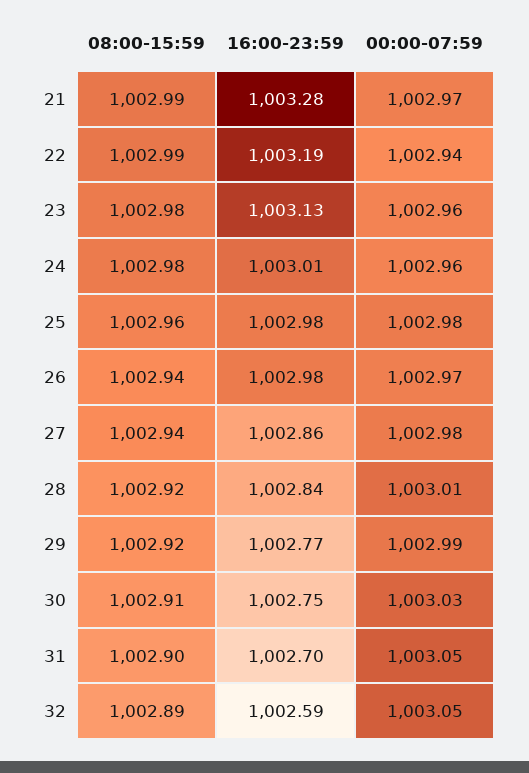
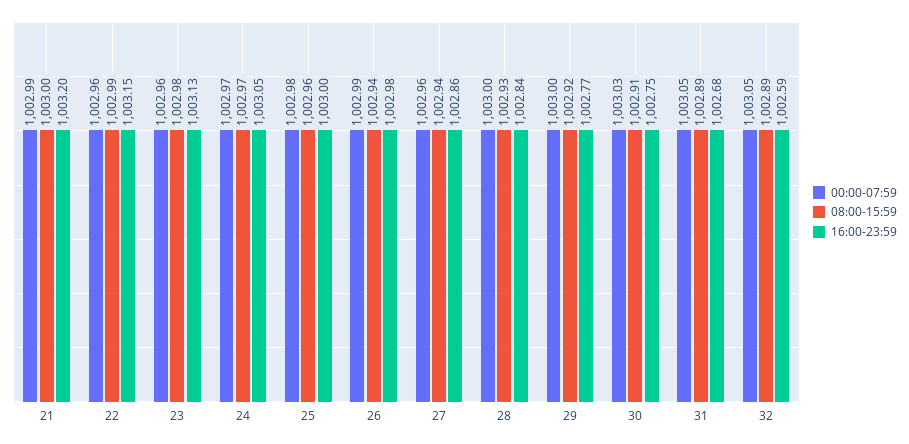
  {
    "08:00-15:59": {
-     "21": 1002.99,
+     "21": 1003,
      "22": 1002.99,
      "23": 1002.98,
-     "24": 1002.98,
+     "24": 1002.97,
      "25": 1002.96,
      "26": 1002.94,
      "27": 1002.94,
-     "28": 1002.92,
+     "28": 1002.93,
      "29": 1002.92,
      "30": 1002.91,
-     "31": 1002.9,
+     "31": 1002.89,
      "32": 1002.89
    },
    "16:00-23:59": {
-     "21": 1003.28,
+     "21": 1003.2,
-     "22": 1003.19,
+     "22": 1003.15,
      "23": 1003.13,
-     "24": 1003.01,
+     "24": 1003.05,
-     "25": 1002.98,
+     "25": 1003,
      "26": 1002.98,
      "27": 1002.86,
      "28": 1002.84,
      "29": 1002.77,
      "30": 1002.75,
-     "31": 1002.7,
+     "31": 1002.68,
      "32": 1002.59
    },
    "00:00-07:59": {
-     "21": 1002.97,
+     "21": 1002.99,
-     "22": 1002.94,
+     "22": 1002.96,
      "23": 1002.96,
-     "24": 1002.96,
+     "24": 1002.97,
      "25": 1002.98,
-     "26": 1002.97,
+     "26": 1002.99,
-     "27": 1002.98,
+     "27": 1002.96,
-     "28": 1003.01,
+     "28": 1003,
-     "29": 1002.99,
+     "29": 1003,
      "30": 1003.03,
      "31": 1003.05,
      "32": 1003.05
    }
  }

